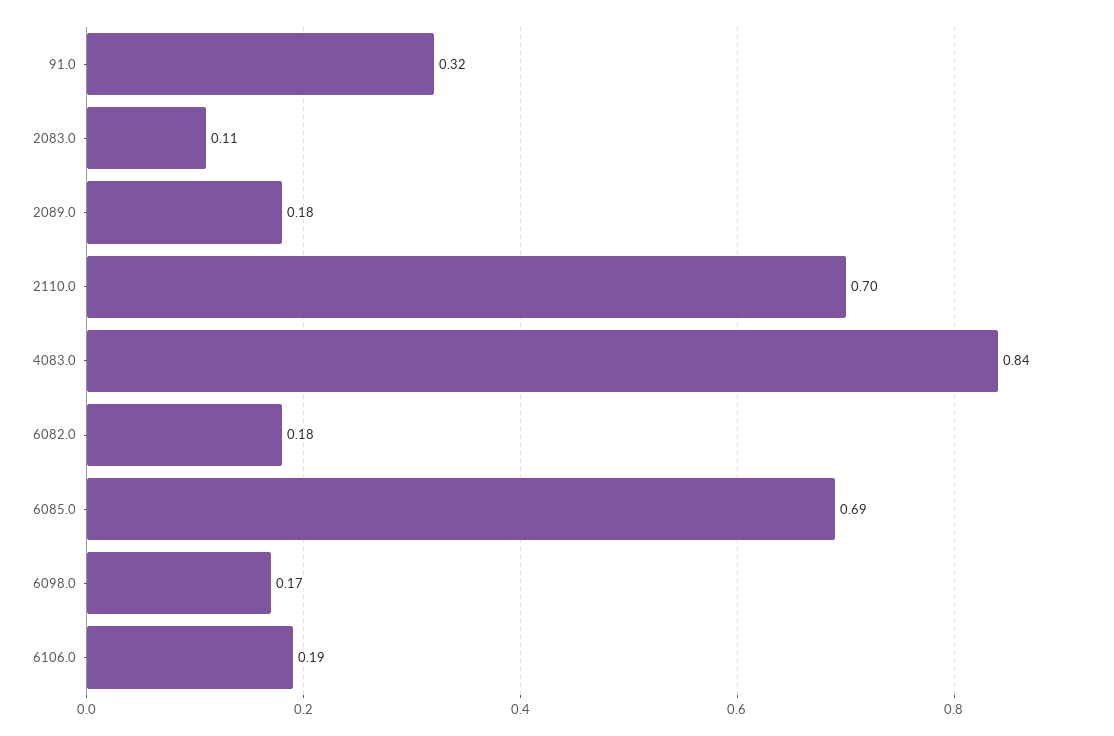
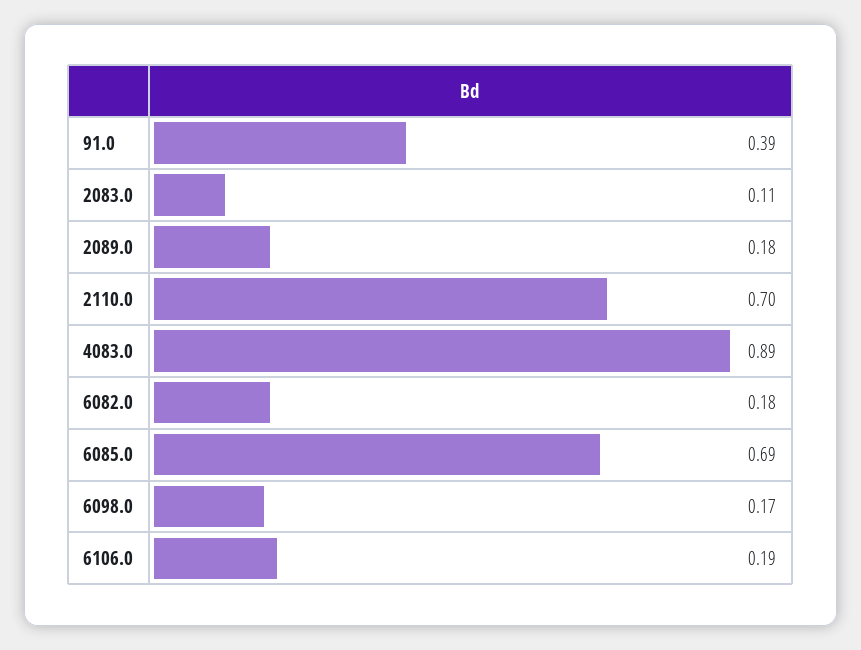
  {
-   "91.0": 0.32,
+   "91.0": 0.39,
    "2083.0": 0.11,
    "2089.0": 0.18,
    "2110.0": 0.7,
-   "4083.0": 0.84,
+   "4083.0": 0.89,
    "6082.0": 0.18,
    "6085.0": 0.69,
    "6098.0": 0.17,
    "6106.0": 0.19
  }

